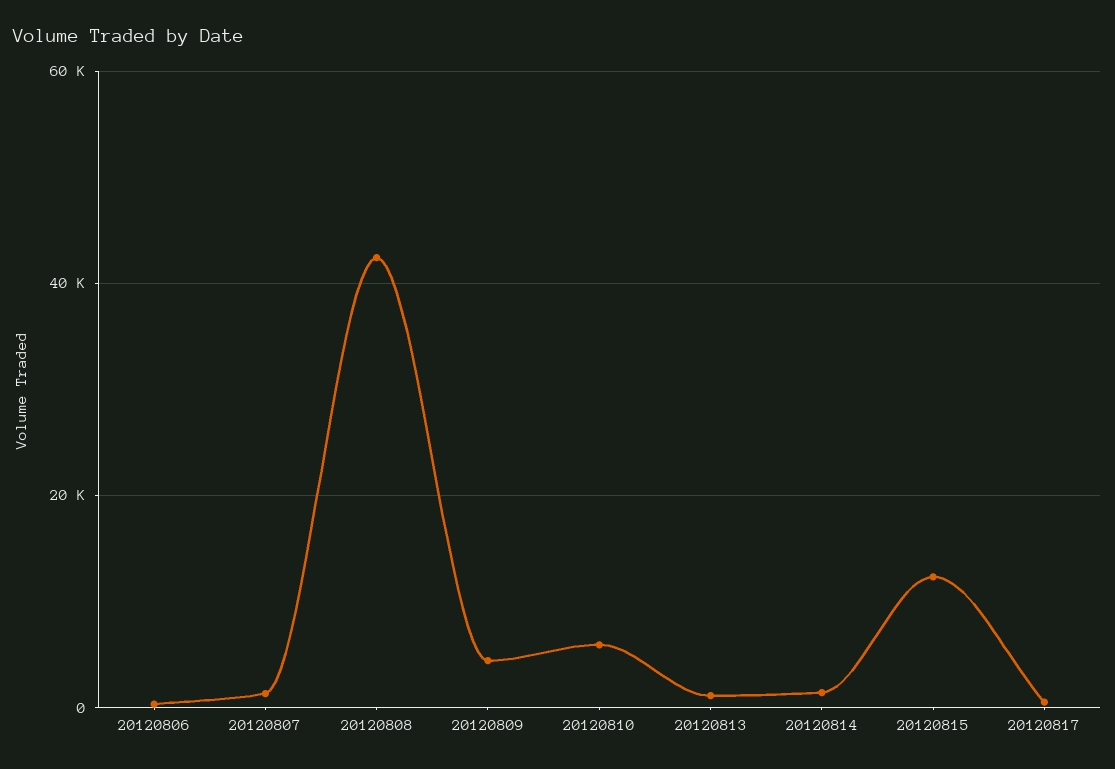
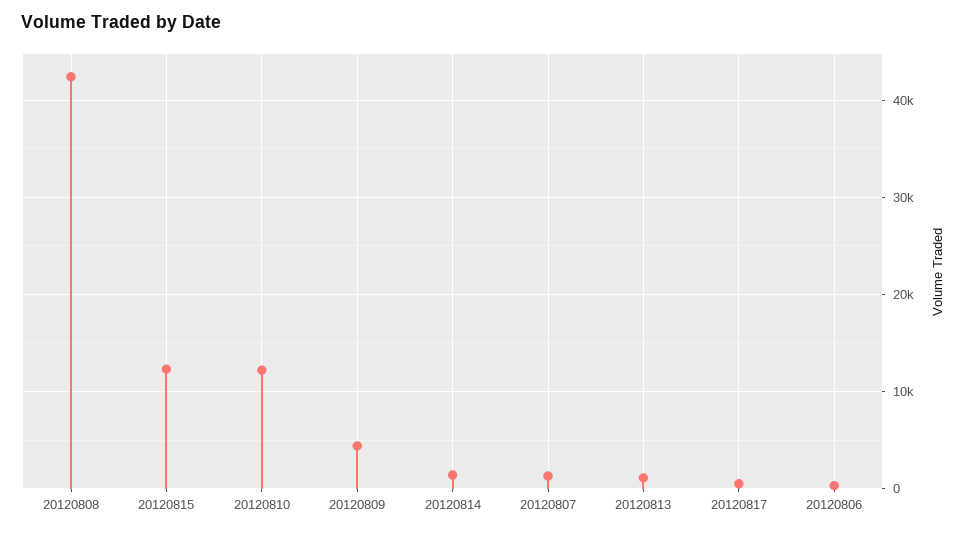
  {
    "20120806": 0,
    "20120807": 1000,
    "20120808": 42000,
    "20120809": 4000,
-   "20120810": 6000,
+   "20120810": 12000,
    "20120813": 1000,
    "20120814": 1000,
    "20120815": 12000,
    "20120817": 1000
  }

